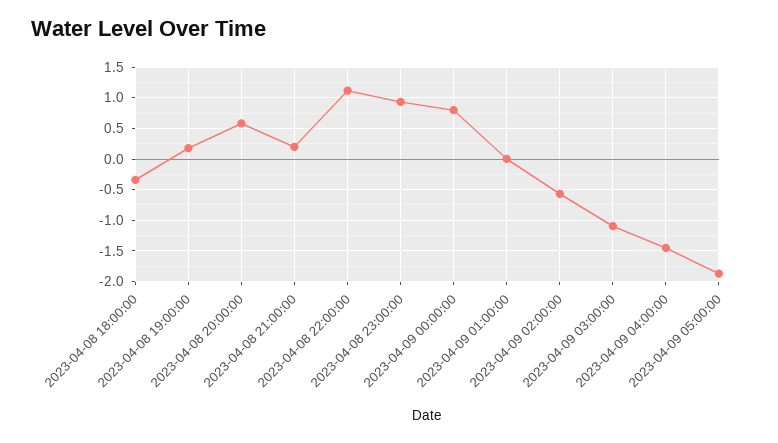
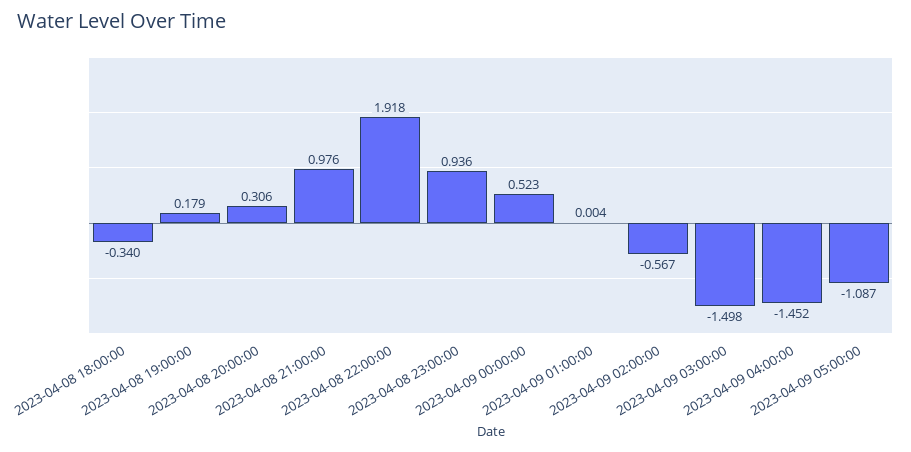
  {
    "2023-04-08 18:00:00": -0.34,
    "2023-04-08 19:00:00": 0.179,
-   "2023-04-08 20:00:00": 0.6,
+   "2023-04-08 20:00:00": 0.306,
-   "2023-04-08 21:00:00": 0.2,
+   "2023-04-08 21:00:00": 0.976,
-   "2023-04-08 22:00:00": 1.1,
+   "2023-04-08 22:00:00": 1.918,
    "2023-04-08 23:00:00": 0.936,
-   "2023-04-09 00:00:00": 0.8,
+   "2023-04-09 00:00:00": 0.523,
    "2023-04-09 01:00:00": 0.004,
    "2023-04-09 02:00:00": -0.567,
-   "2023-04-09 03:00:00": -1.1,
+   "2023-04-09 03:00:00": -1.498,
    "2023-04-09 04:00:00": -1.452,
-   "2023-04-09 05:00:00": -1.9
+   "2023-04-09 05:00:00": -1.087
  }

